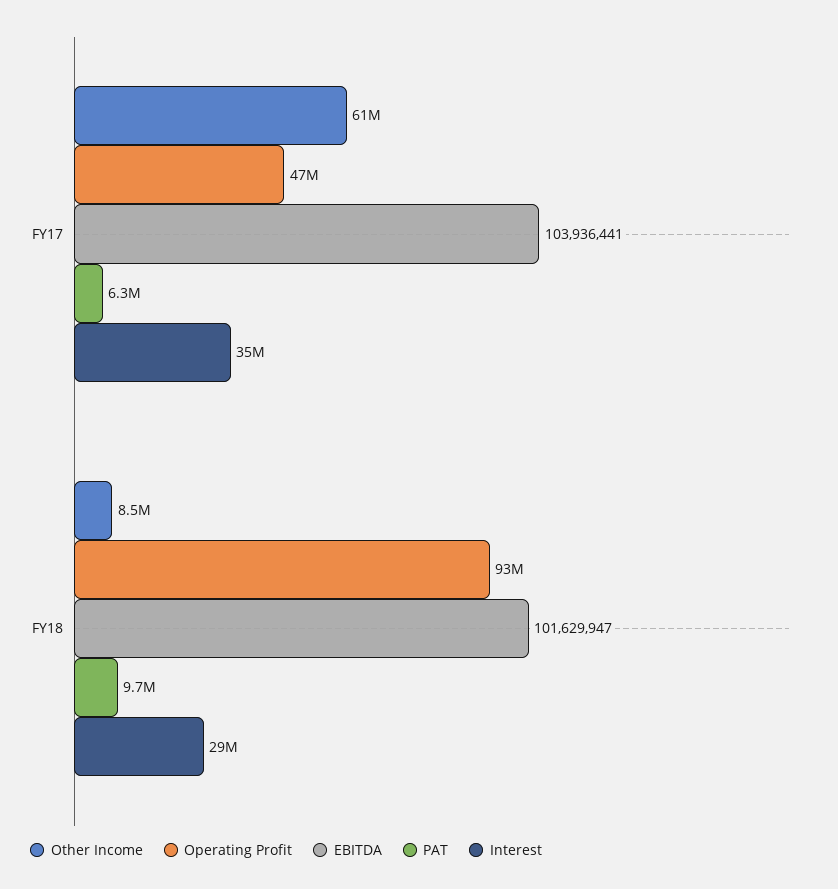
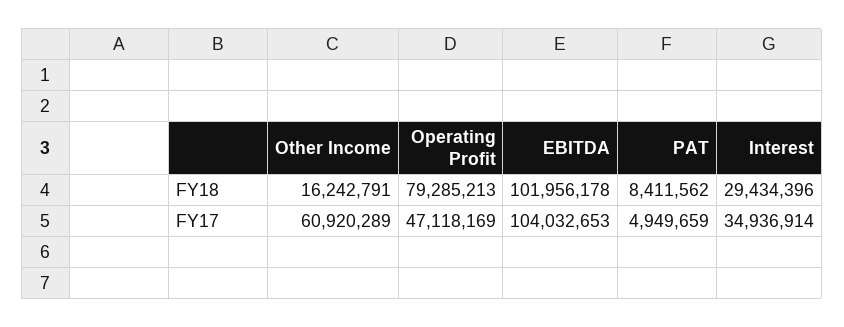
  {
    "Other Income": {
      "FY17": 60920289,
-     "FY18": 8500000
+     "FY18": 16242791
    },
    "Operating Profit": {
      "FY17": 47118169,
-     "FY18": 93000000
+     "FY18": 79285213
    },
    "EBITDA": {
-     "FY17": 103936441,
+     "FY17": 104032653,
-     "FY18": 101629947
+     "FY18": 101956178
    },
    "PAT": {
-     "FY17": 6300000,
+     "FY17": 4949659,
-     "FY18": 9700000
+     "FY18": 8411562
    },
    "Interest": {
      "FY17": 34936914,
      "FY18": 29434396
    }
  }

